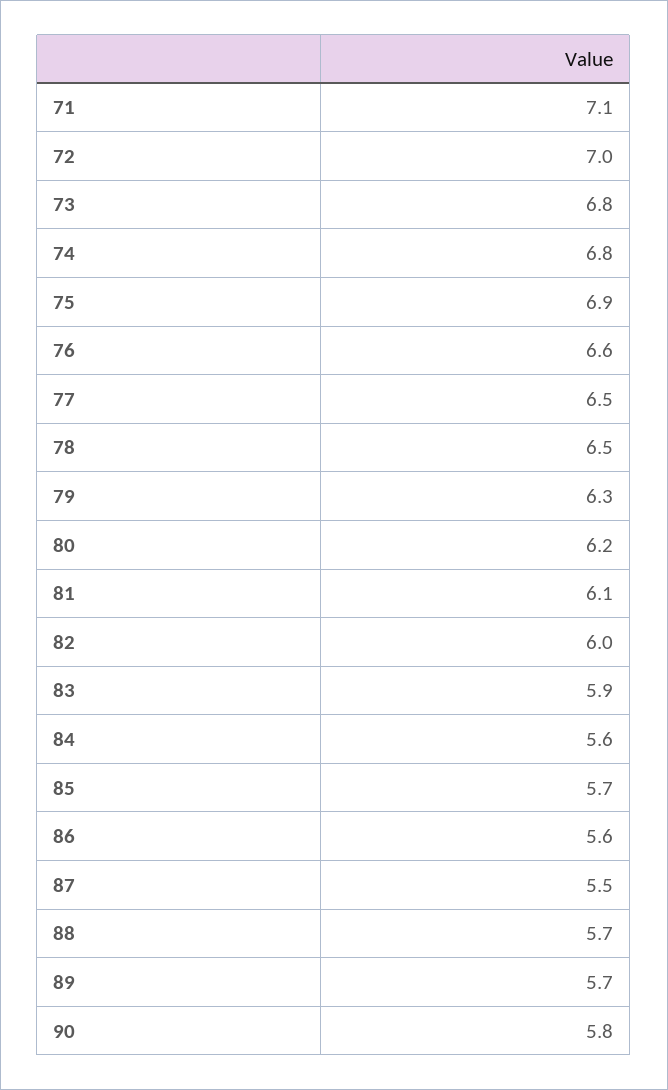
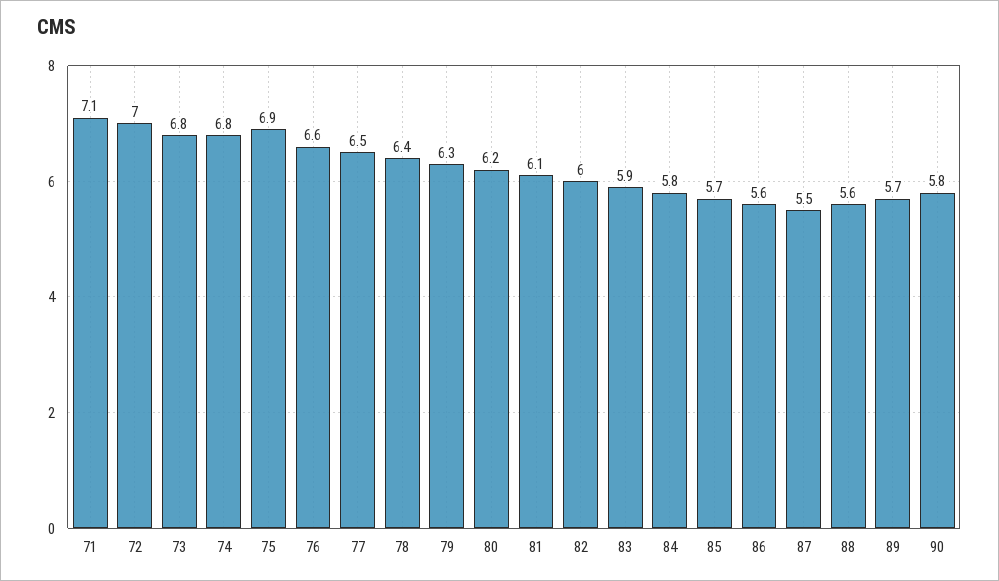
  {
    "71": 7.1,
    "72": 7,
    "73": 6.8,
    "74": 6.8,
    "75": 6.9,
    "76": 6.6,
    "77": 6.5,
-   "78": 6.5,
+   "78": 6.4,
    "79": 6.3,
    "80": 6.2,
    "81": 6.1,
    "82": 6,
    "83": 5.9,
-   "84": 5.6,
+   "84": 5.8,
    "85": 5.7,
    "86": 5.6,
    "87": 5.5,
-   "88": 5.7,
+   "88": 5.6,
    "89": 5.7,
    "90": 5.8
  }

